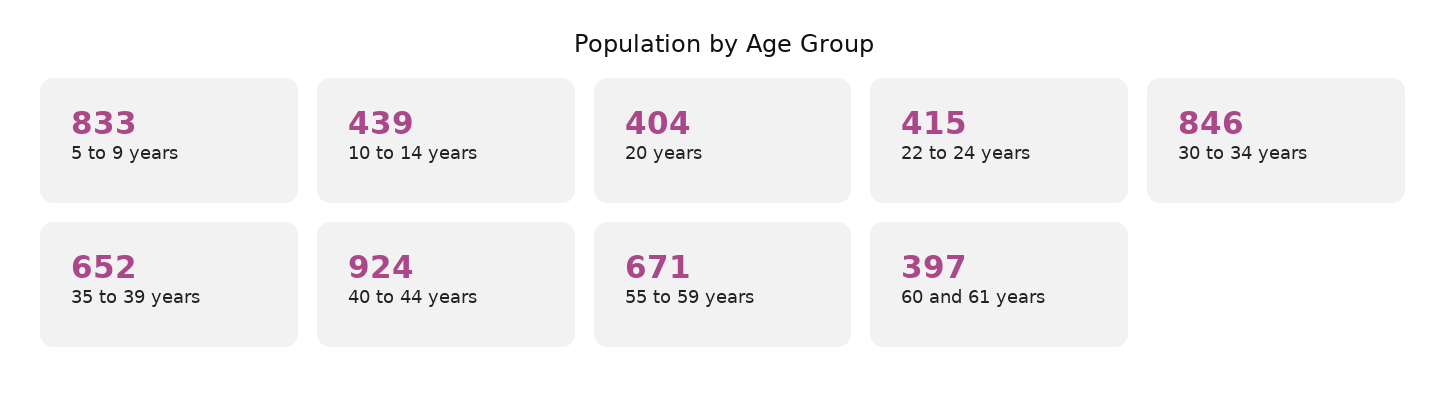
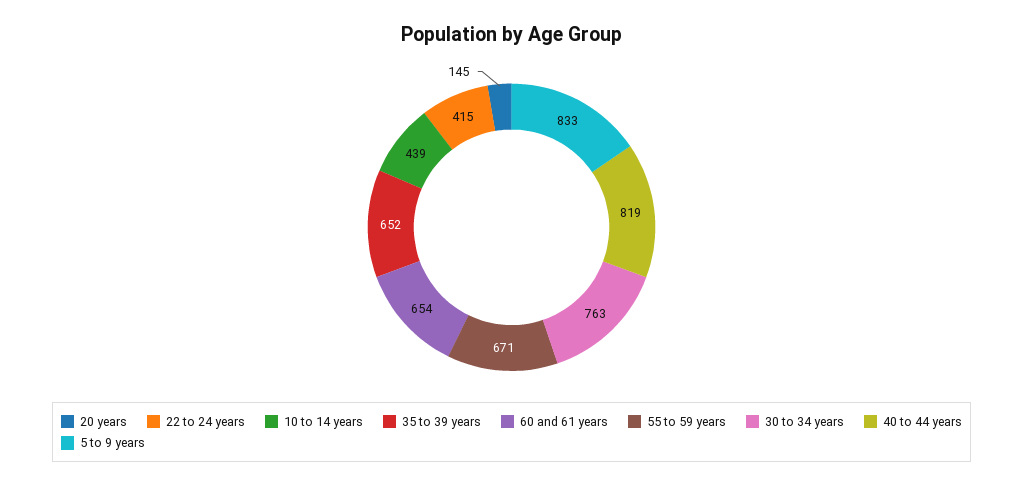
  {
    "5 to 9 years": 833,
    "10 to 14 years": 439,
-   "20 years": 404,
+   "20 years": 145,
    "22 to 24 years": 415,
-   "30 to 34 years": 846,
+   "30 to 34 years": 763,
    "35 to 39 years": 652,
-   "40 to 44 years": 924,
+   "40 to 44 years": 819,
    "55 to 59 years": 671,
-   "60 and 61 years": 397
+   "60 and 61 years": 654
  }

